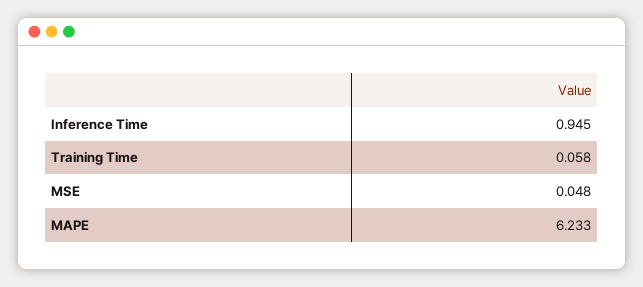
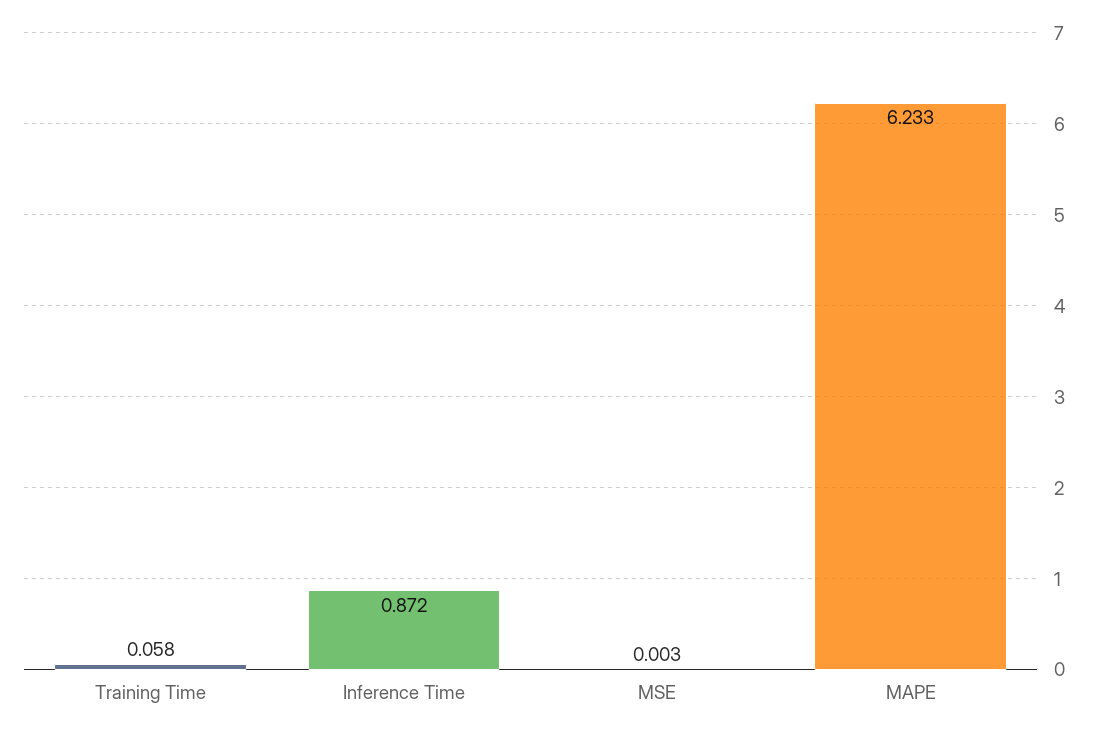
  {
-   "Inference Time": 0.945,
+   "Inference Time": 0.872,
    "Training Time": 0.058,
-   "MSE": 0.048,
+   "MSE": 0.003,
    "MAPE": 6.233
  }

